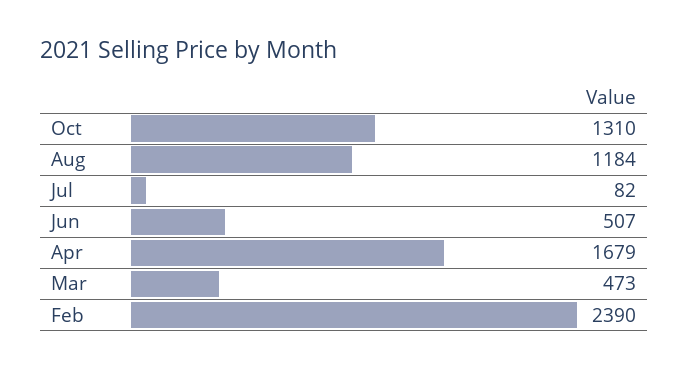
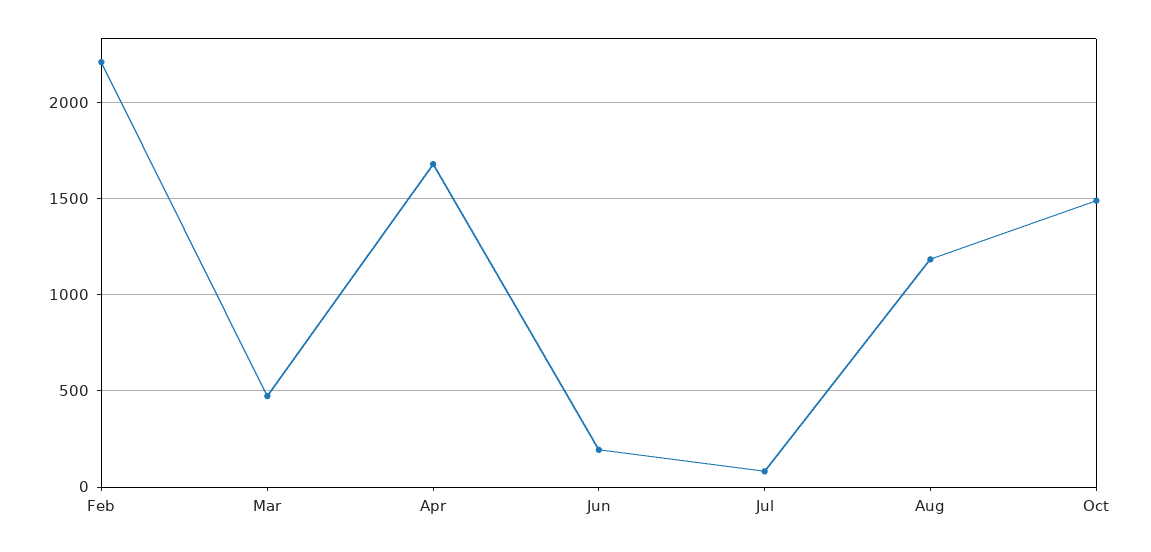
  {
-   "Oct": 1310,
+   "Oct": 1500,
    "Aug": 1184,
    "Jul": 82,
-   "Jun": 507,
+   "Jun": 200,
    "Apr": 1679,
    "Mar": 473,
-   "Feb": 2390
+   "Feb": 2200
  }

